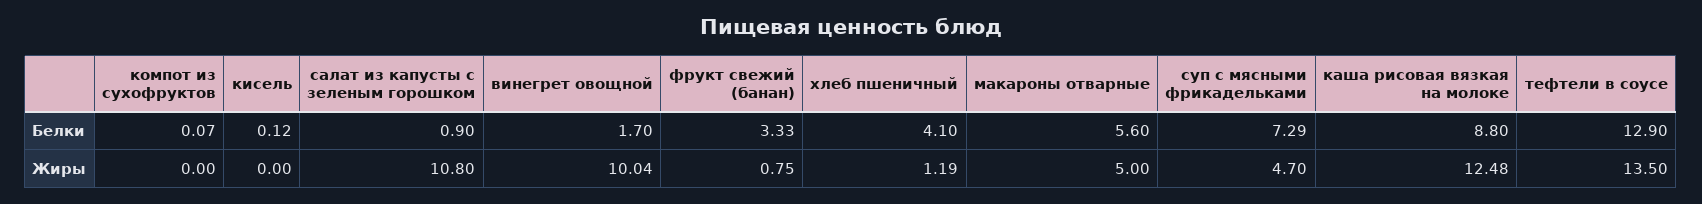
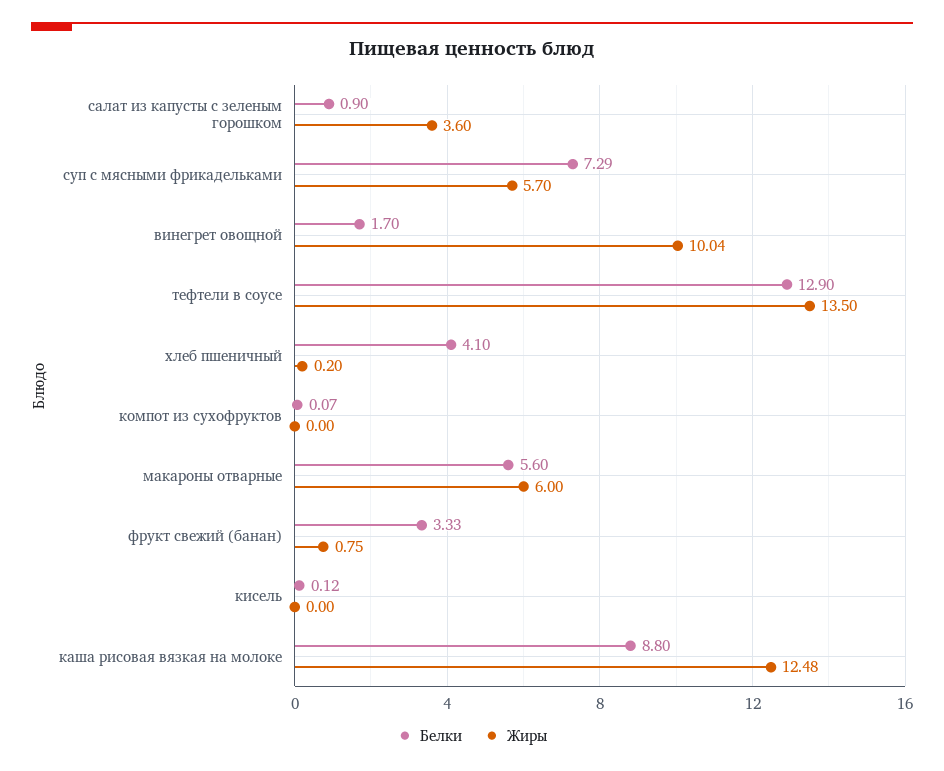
  {
    "Белки": {
      "компот из сухофруктов": 0.07,
      "кисель": 0.12,
      "салат из капусты с зеленым горошком": 0.9,
      "винегрет овощной": 1.7,
      "фрукт свежий (банан)": 3.33,
      "хлеб пшеничный": 4.1,
      "макароны отварные": 5.6,
      "суп с мясными фрикадельками": 7.29,
      "каша рисовая вязкая на молоке": 8.8,
      "тефтели в соусе": 12.9
    },
    "Жиры": {
      "компот из сухофруктов": 0,
      "кисель": 0,
-     "салат из капусты с зеленым горошком": 10.8,
+     "салат из капусты с зеленым горошком": 3.6,
      "винегрет овощной": 10.04,
      "фрукт свежий (банан)": 0.75,
-     "хлеб пшеничный": 1.19,
+     "хлеб пшеничный": 0.2,
-     "макароны отварные": 5,
+     "макароны отварные": 6,
-     "суп с мясными фрикадельками": 4.7,
+     "суп с мясными фрикадельками": 5.7,
      "каша рисовая вязкая на молоке": 12.48,
      "тефтели в соусе": 13.5
    }
  }

